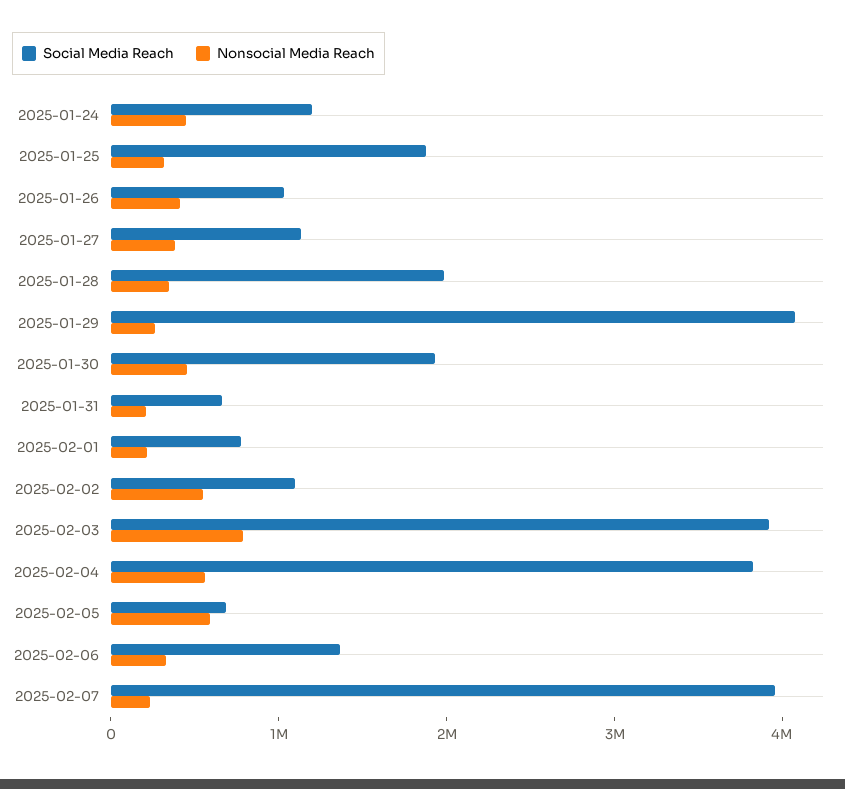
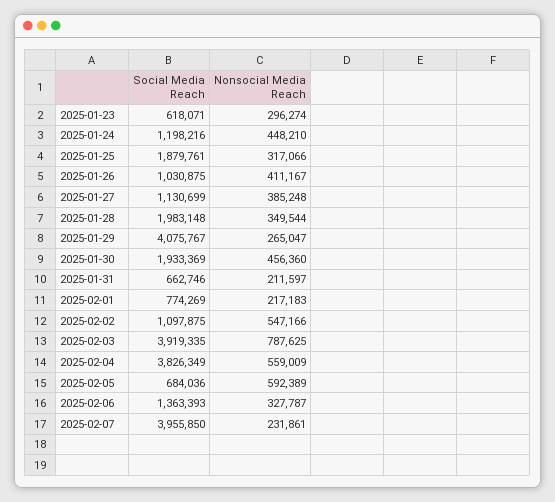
  {
    "Social Media Reach": {
      "2025-01-24": 1198216,
      "2025-01-25": 1879761,
      "2025-01-26": 1030875,
      "2025-01-27": 1130699,
      "2025-01-28": 1983148,
      "2025-01-29": 4075767,
      "2025-01-30": 1933369,
      "2025-01-31": 662746,
      "2025-02-01": 774269,
      "2025-02-02": 1097875,
      "2025-02-03": 3919335,
      "2025-02-04": 3826349,
      "2025-02-05": 684036,
      "2025-02-06": 1363393,
-     "2025-02-07": 3955850
+     "2025-02-07": 3955850,
+     "2025-01-23": 618071
    },
    "Nonsocial Media Reach": {
      "2025-01-24": 448210,
      "2025-01-25": 317066,
      "2025-01-26": 411167,
      "2025-01-27": 385248,
      "2025-01-28": 349544,
      "2025-01-29": 265047,
      "2025-01-30": 456360,
      "2025-01-31": 211597,
      "2025-02-01": 217183,
      "2025-02-02": 547166,
      "2025-02-03": 787625,
      "2025-02-04": 559009,
      "2025-02-05": 592389,
      "2025-02-06": 327787,
-     "2025-02-07": 231861
+     "2025-02-07": 231861,
+     "2025-01-23": 296274
    }
  }

